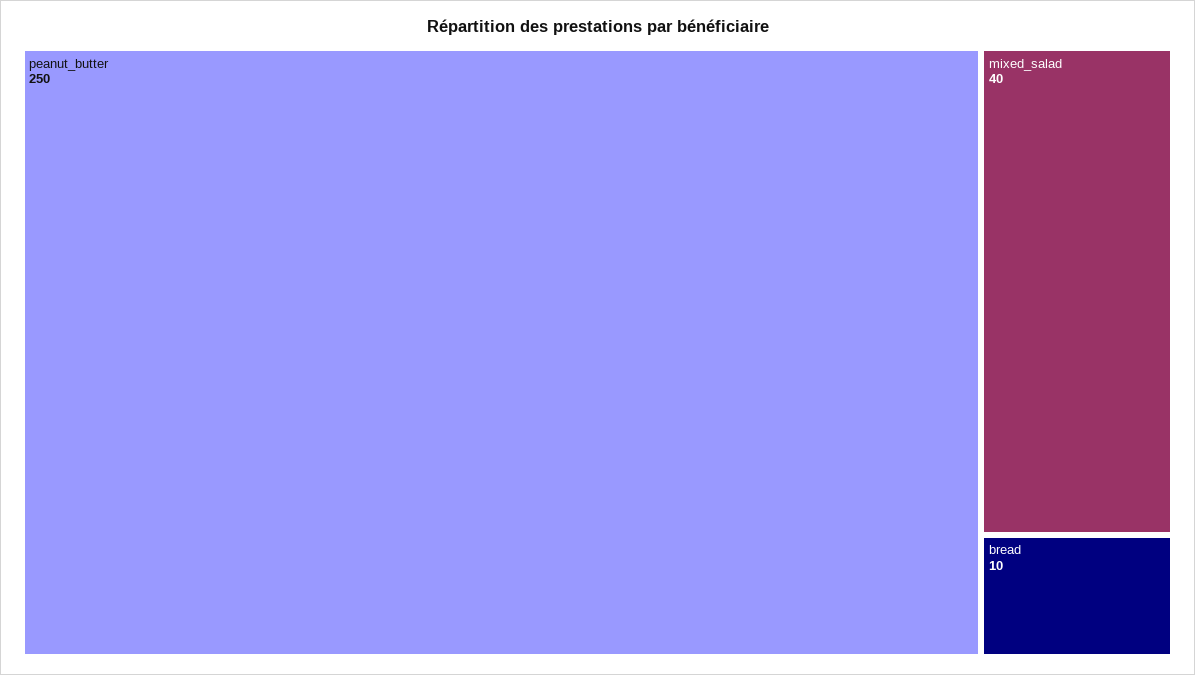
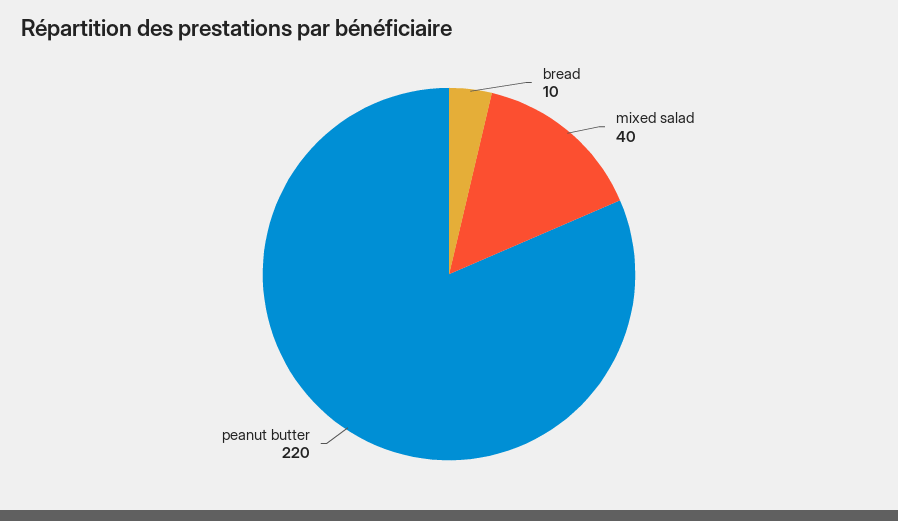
  {
-   "peanut_butter": 250,
+   "peanut_butter": 220,
    "mixed_salad": 40,
    "bread": 10
  }

